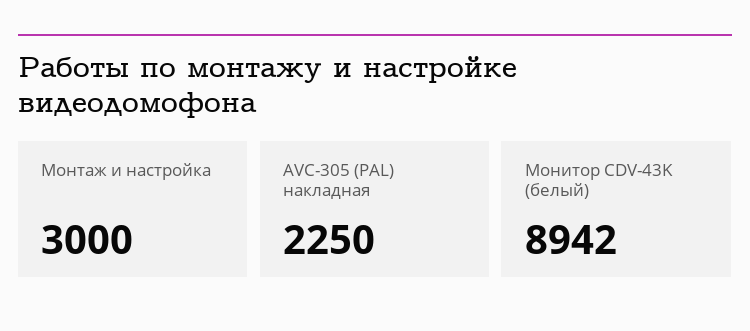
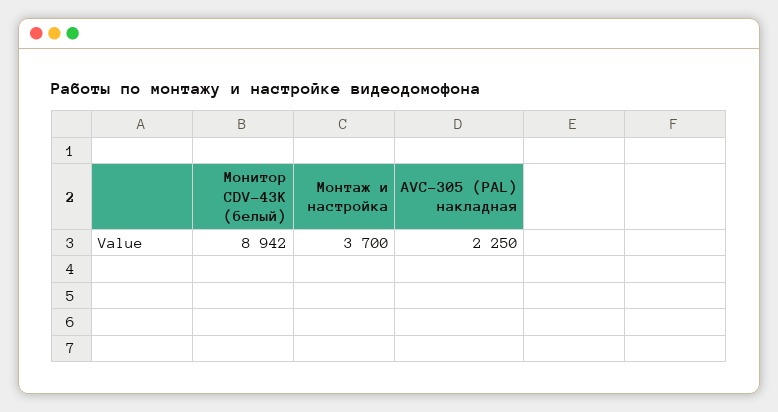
  {
-   "Монтаж и настройка": 3000,
+   "Монтаж и настройка": 3700,
    "AVC-305 (PAL) накладная": 2250,
    "Монитор CDV-43K (белый)": 8942
  }

